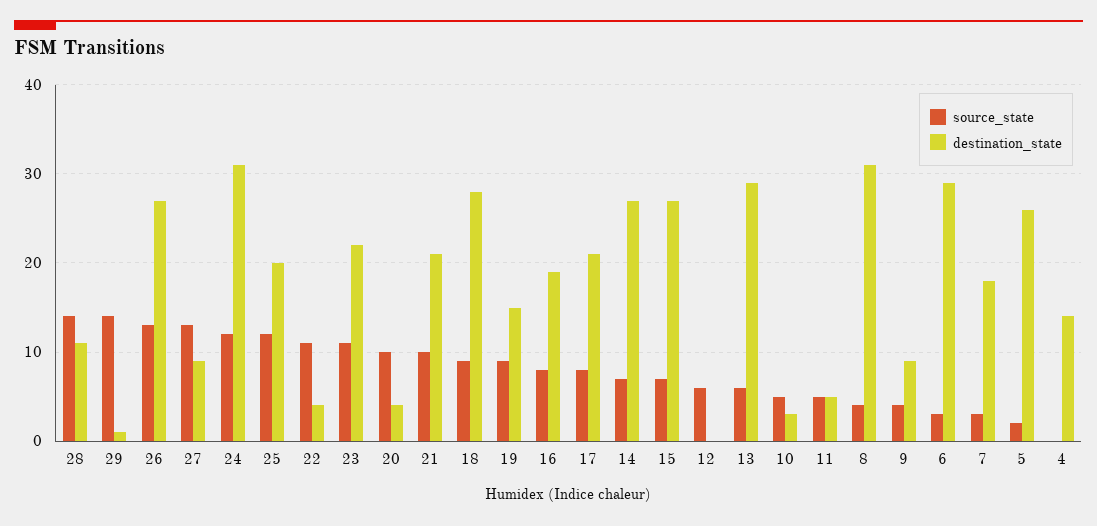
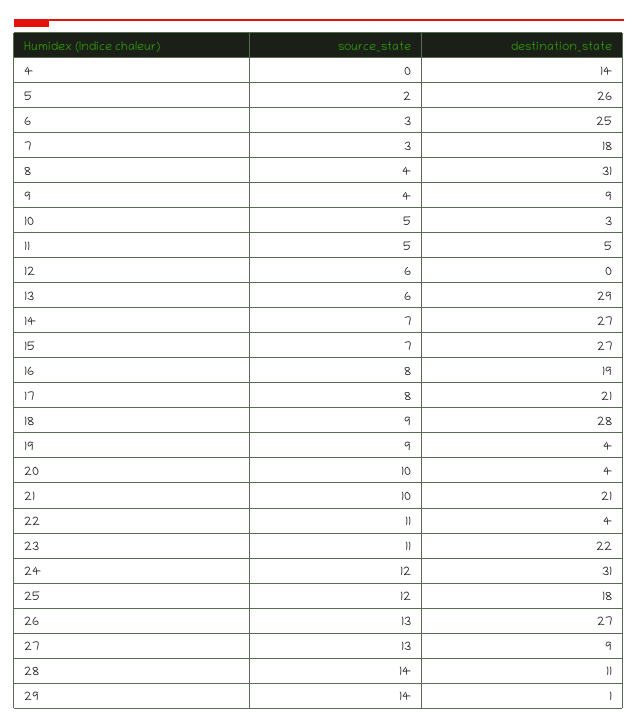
  {
    "source_state": {
      "28": 14,
      "29": 14,
      "26": 13,
      "27": 13,
      "24": 12,
      "25": 12,
      "22": 11,
      "23": 11,
      "20": 10,
      "21": 10,
      "18": 9,
      "19": 9,
      "16": 8,
      "17": 8,
      "14": 7,
      "15": 7,
      "12": 6,
      "13": 6,
      "10": 5,
      "11": 5,
      "8": 4,
      "9": 4,
      "6": 3,
      "7": 3,
      "5": 2,
      "4": 0
    },
    "destination_state": {
      "28": 11,
      "29": 1,
      "26": 27,
      "27": 9,
      "24": 31,
-     "25": 20,
+     "25": 18,
      "22": 4,
      "23": 22,
      "20": 4,
      "21": 21,
      "18": 28,
-     "19": 15,
+     "19": 4,
      "16": 19,
      "17": 21,
      "14": 27,
      "15": 27,
      "12": 0,
      "13": 29,
      "10": 3,
      "11": 5,
      "8": 31,
      "9": 9,
-     "6": 29,
+     "6": 25,
      "7": 18,
      "5": 26,
      "4": 14
    }
  }

